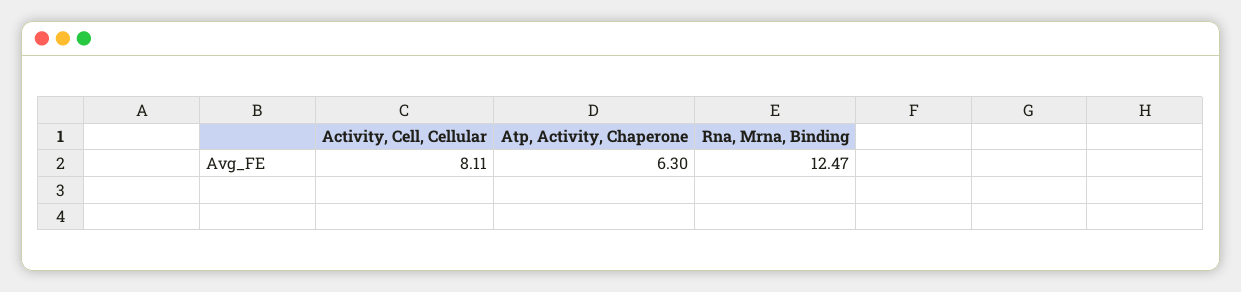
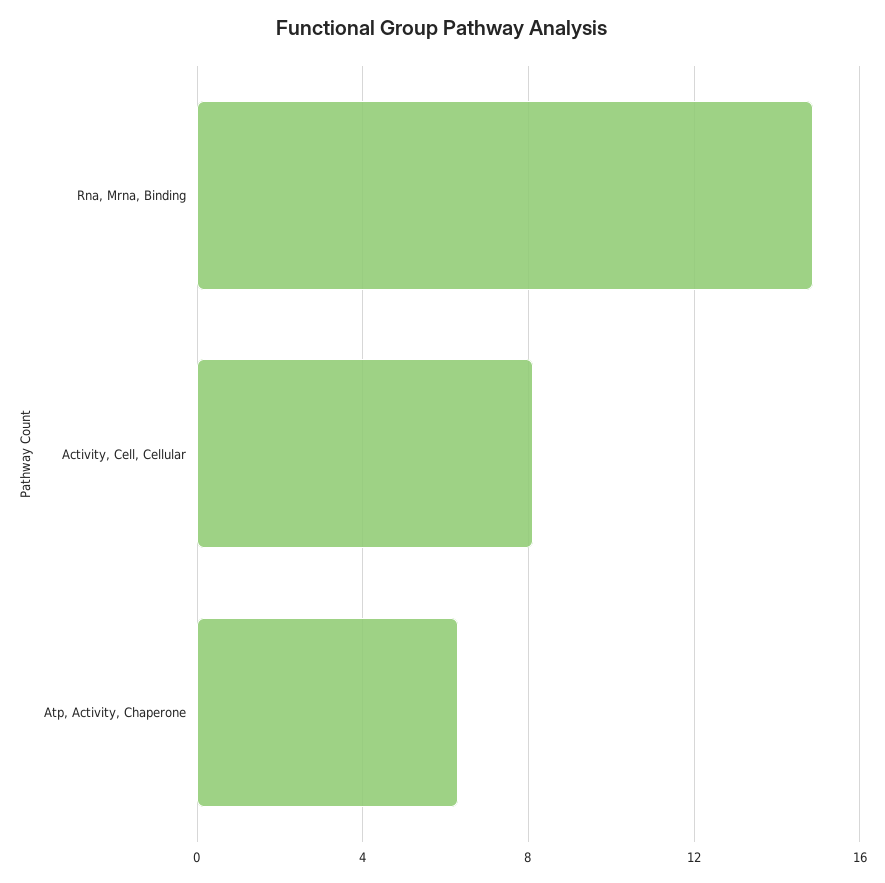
  {
    "Activity, Cell, Cellular": 8.11,
    "Atp, Activity, Chaperone": 6.3,
-   "Rna, Mrna, Binding": 12.47
+   "Rna, Mrna, Binding": 15
  }

